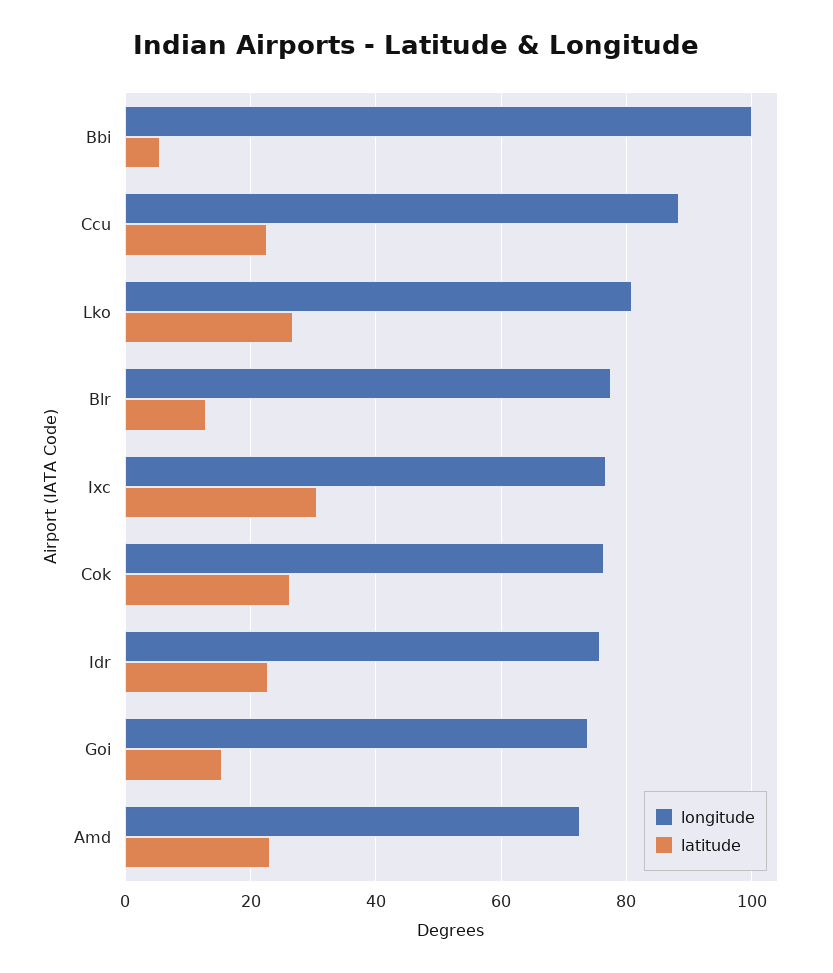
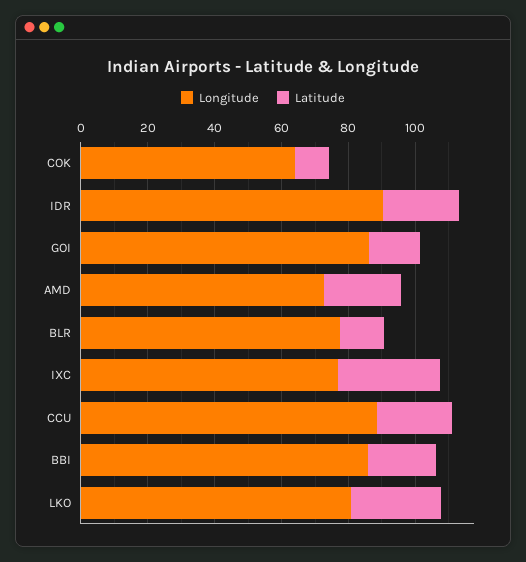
  {
    "longitude": {
-     "Bbi": 100,
+     "Bbi": 85,
      "Ccu": 88,
      "Lko": 80,
      "Blr": 78,
      "Ixc": 76,
-     "Cok": 76,
+     "Cok": 65,
-     "Idr": 76,
+     "Idr": 90,
-     "Goi": 74,
+     "Goi": 85,
      "Amd": 72
    },
    "latitude": {
-     "Bbi": 6,
+     "Bbi": 20,
      "Ccu": 22,
      "Lko": 26,
      "Blr": 12,
      "Ixc": 30,
-     "Cok": 26,
+     "Cok": 10,
      "Idr": 22,
      "Goi": 16,
      "Amd": 24
    }
  }

